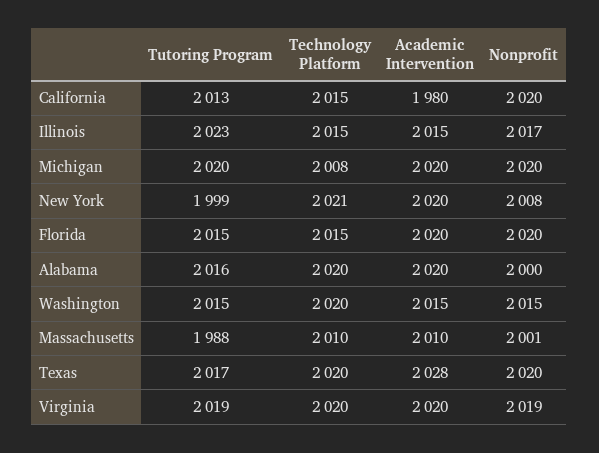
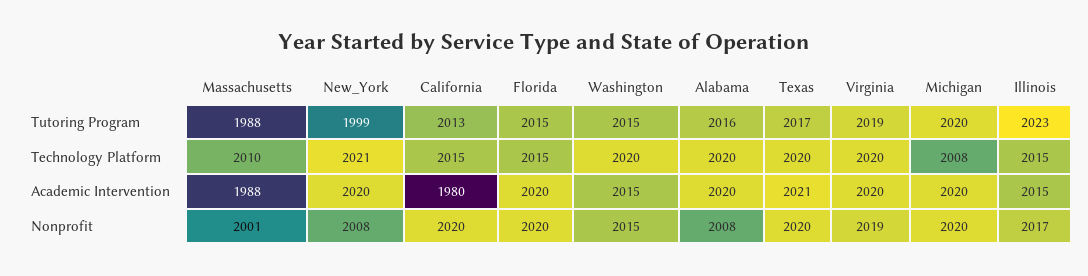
  {
    "Tutoring Program": {
      "California": 2013,
      "Illinois": 2023,
      "Michigan": 2020,
      "New York": 1999,
      "Florida": 2015,
      "Alabama": 2016,
      "Washington": 2015,
      "Massachusetts": 1988,
      "Texas": 2017,
      "Virginia": 2019
    },
    "Technology Platform": {
      "California": 2015,
      "Illinois": 2015,
      "Michigan": 2008,
      "New York": 2021,
      "Florida": 2015,
      "Alabama": 2020,
      "Washington": 2020,
      "Massachusetts": 2010,
      "Texas": 2020,
      "Virginia": 2020
    },
    "Academic Intervention": {
      "California": 1980,
      "Illinois": 2015,
      "Michigan": 2020,
      "New York": 2020,
      "Florida": 2020,
      "Alabama": 2020,
      "Washington": 2015,
-     "Massachusetts": 2010,
+     "Massachusetts": 1988,
-     "Texas": 2028,
+     "Texas": 2021,
      "Virginia": 2020
    },
    "Nonprofit": {
      "California": 2020,
      "Illinois": 2017,
      "Michigan": 2020,
      "New York": 2008,
      "Florida": 2020,
-     "Alabama": 2000,
+     "Alabama": 2008,
      "Washington": 2015,
      "Massachusetts": 2001,
      "Texas": 2020,
      "Virginia": 2019
    }
  }

